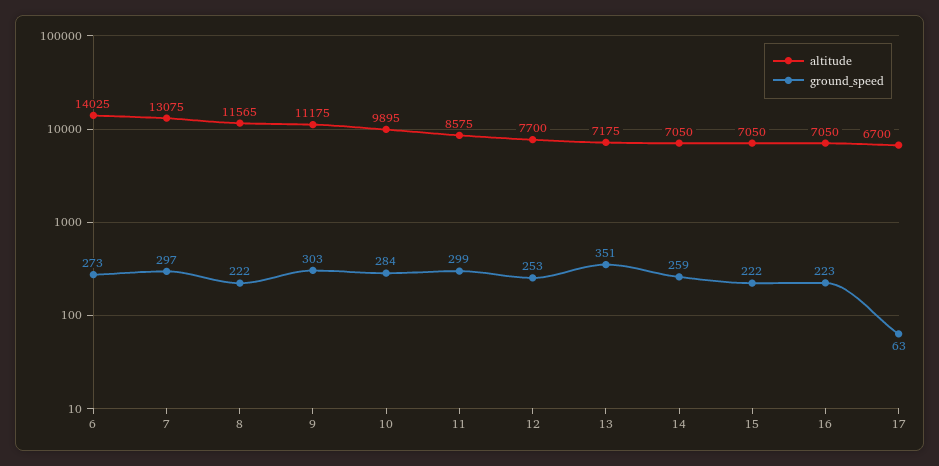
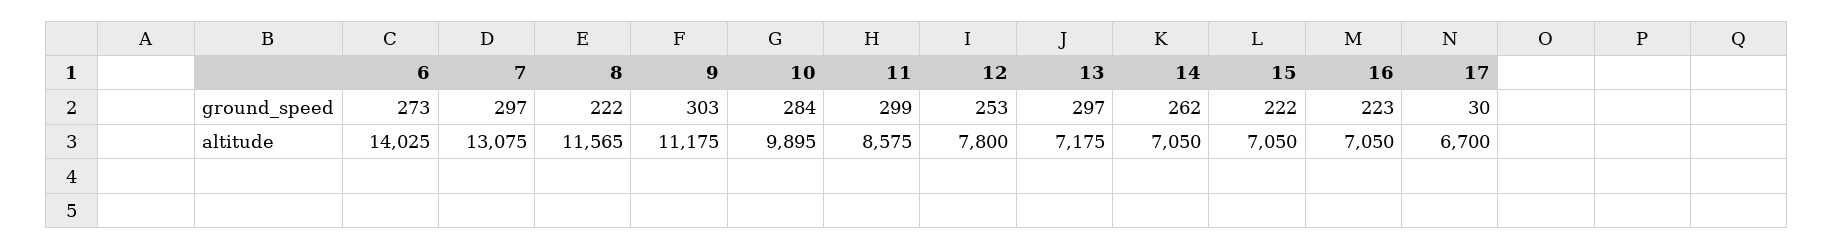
  {
    "altitude": {
      "6": 14025,
      "7": 13075,
      "8": 11565,
      "9": 11175,
      "10": 9895,
      "11": 8575,
-     "12": 7700,
+     "12": 7800,
      "13": 7175,
      "14": 7050,
      "15": 7050,
      "16": 7050,
      "17": 6700
    },
    "ground_speed": {
      "6": 273,
      "7": 297,
      "8": 222,
      "9": 303,
      "10": 284,
      "11": 299,
      "12": 253,
-     "13": 351,
+     "13": 297,
-     "14": 259,
+     "14": 262,
      "15": 222,
      "16": 223,
-     "17": 63
+     "17": 30
    }
  }

